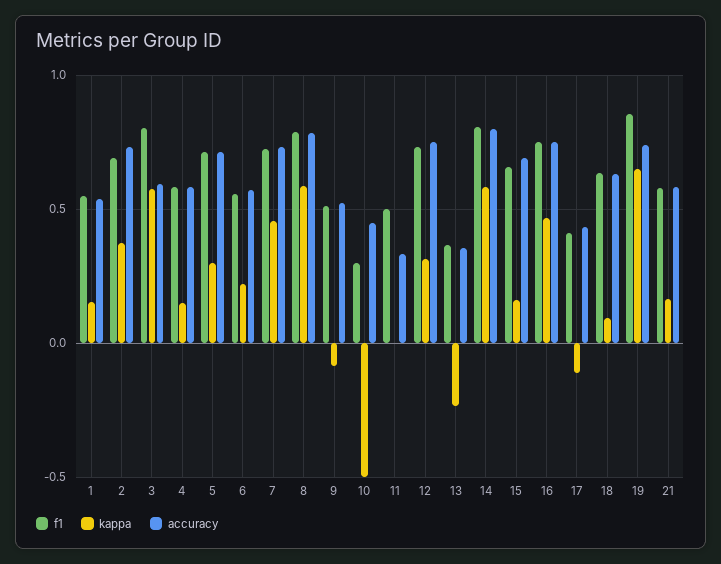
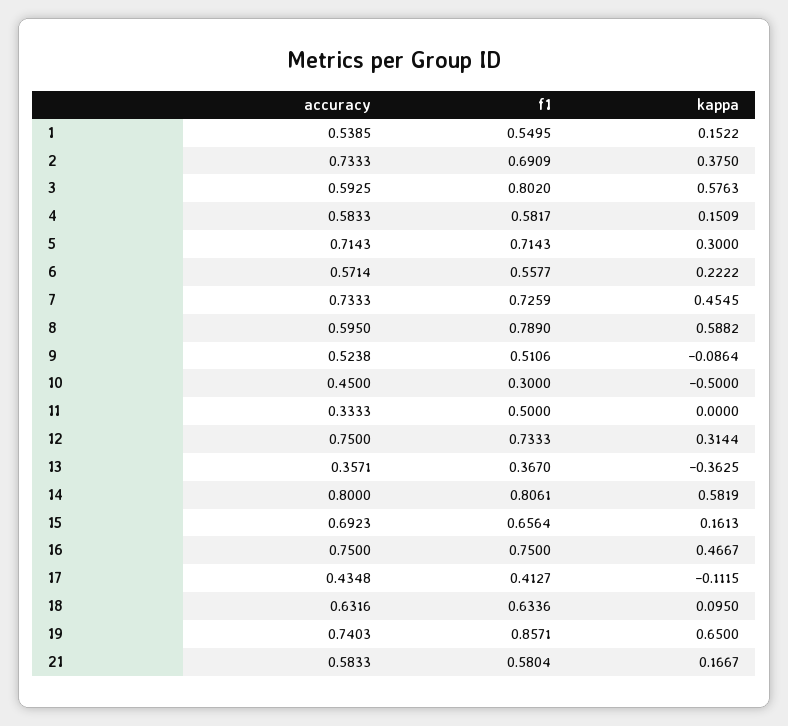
  {
    "f1": {
      "1": 0.5495,
      "2": 0.6909,
      "3": 0.802,
      "4": 0.5817,
      "5": 0.7143,
      "6": 0.5577,
      "7": 0.7259,
      "8": 0.789,
      "9": 0.5106,
      "10": 0.3,
      "11": 0.5,
      "12": 0.7333,
      "13": 0.367,
      "14": 0.8061,
      "15": 0.6564,
      "16": 0.75,
      "17": 0.4127,
      "18": 0.6336,
      "19": 0.8571,
      "21": 0.5804
    },
    "kappa": {
      "1": 0.1522,
      "2": 0.375,
      "3": 0.5763,
      "4": 0.1509,
      "5": 0.3,
      "6": 0.2222,
      "7": 0.4545,
      "8": 0.5882,
      "9": -0.0864,
      "10": -0.5,
      "11": 0,
      "12": 0.3144,
-     "13": -0.25,
+     "13": -0.3625,
      "14": 0.5819,
      "15": 0.1613,
      "16": 0.4667,
      "17": -0.1115,
      "18": 0.095,
      "19": 0.65,
      "21": 0.1667
    },
    "accuracy": {
      "1": 0.5385,
      "2": 0.7333,
      "3": 0.5925,
      "4": 0.5833,
      "5": 0.7143,
      "6": 0.5714,
      "7": 0.7333,
-     "8": 0.8,
+     "8": 0.595,
      "9": 0.5238,
      "10": 0.45,
      "11": 0.3333,
      "12": 0.75,
      "13": 0.3571,
      "14": 0.8,
      "15": 0.6923,
      "16": 0.75,
      "17": 0.4348,
      "18": 0.6316,
      "19": 0.7403,
      "21": 0.5833
    }
  }

